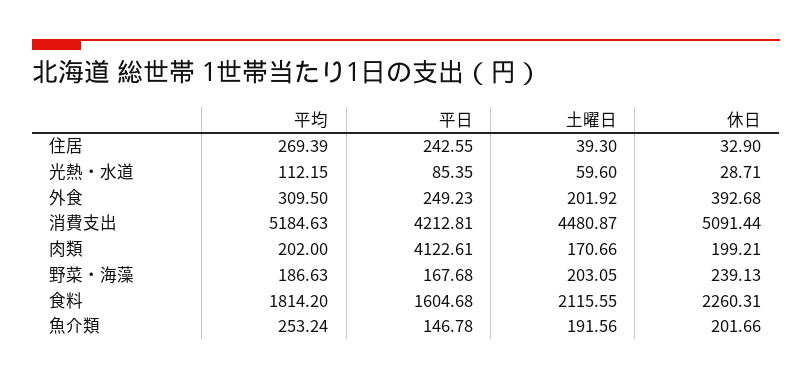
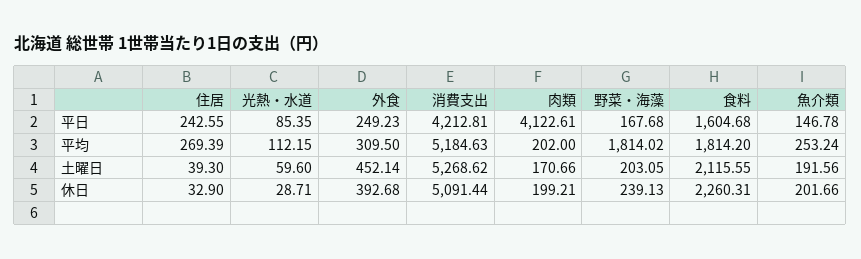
  {
    "平均": {
      "住居": 269.39,
      "光熱・水道": 112.15,
      "外食": 309.5,
      "消費支出": 5184.63,
      "肉類": 202,
-     "野菜・海藻": 186.63,
+     "野菜・海藻": 1814.02,
      "食料": 1814.2,
      "魚介類": 253.24
    },
    "平日": {
      "住居": 242.55,
      "光熱・水道": 85.35,
      "外食": 249.23,
      "消費支出": 4212.81,
      "肉類": 4122.61,
      "野菜・海藻": 167.68,
      "食料": 1604.68,
      "魚介類": 146.78
    },
    "土曜日": {
      "住居": 39.3,
      "光熱・水道": 59.6,
-     "外食": 201.92,
+     "外食": 452.14,
-     "消費支出": 4480.87,
+     "消費支出": 5268.62,
      "肉類": 170.66,
      "野菜・海藻": 203.05,
      "食料": 2115.55,
      "魚介類": 191.56
    },
    "休日": {
      "住居": 32.9,
      "光熱・水道": 28.71,
      "外食": 392.68,
      "消費支出": 5091.44,
      "肉類": 199.21,
      "野菜・海藻": 239.13,
      "食料": 2260.31,
      "魚介類": 201.66
    }
  }

